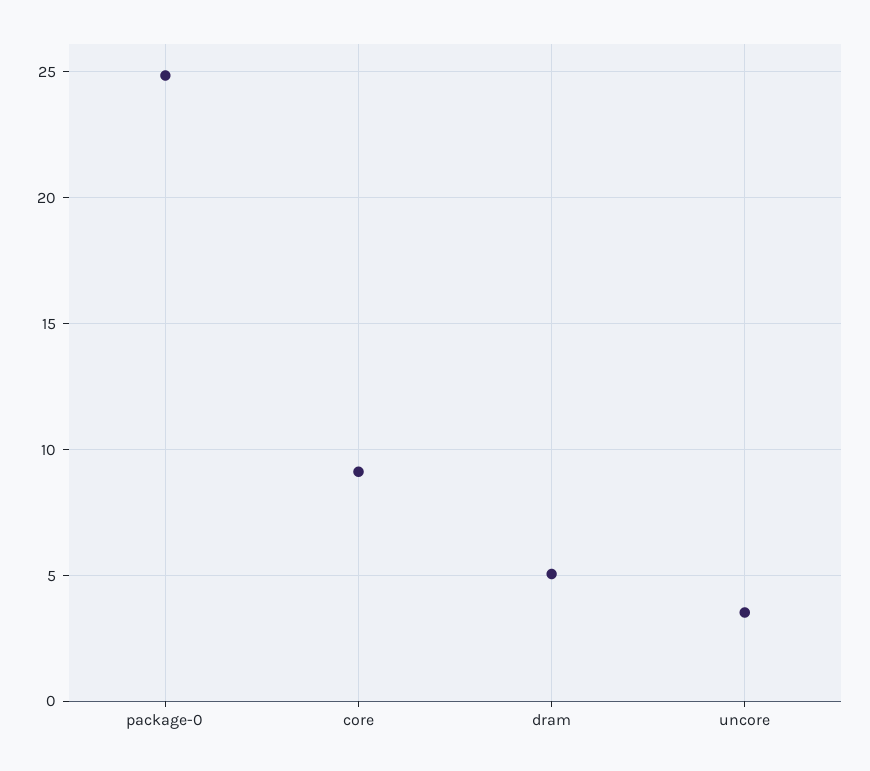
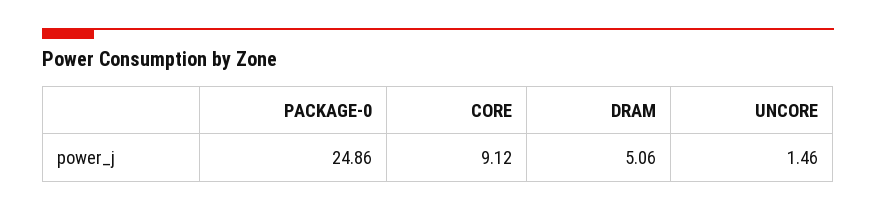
  {
    "package-0": 24.86,
    "core": 9.12,
    "dram": 5.06,
-   "uncore": 3.5
+   "uncore": 1.46
  }

